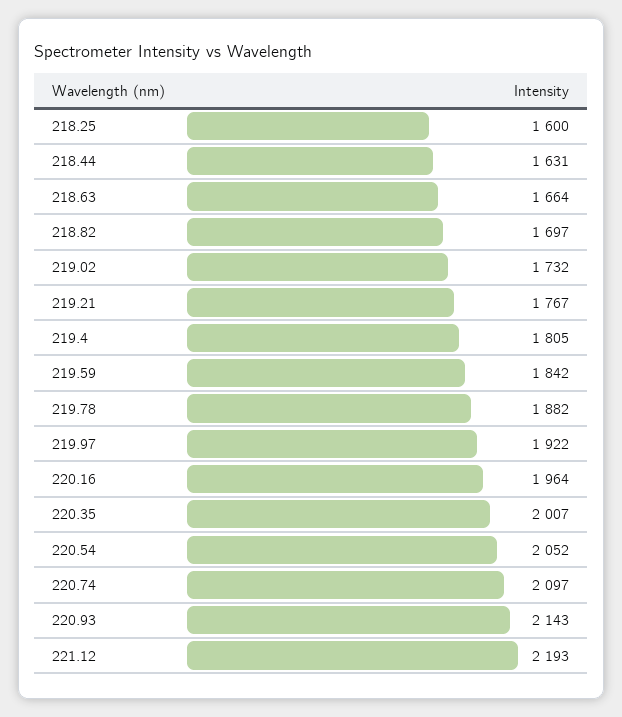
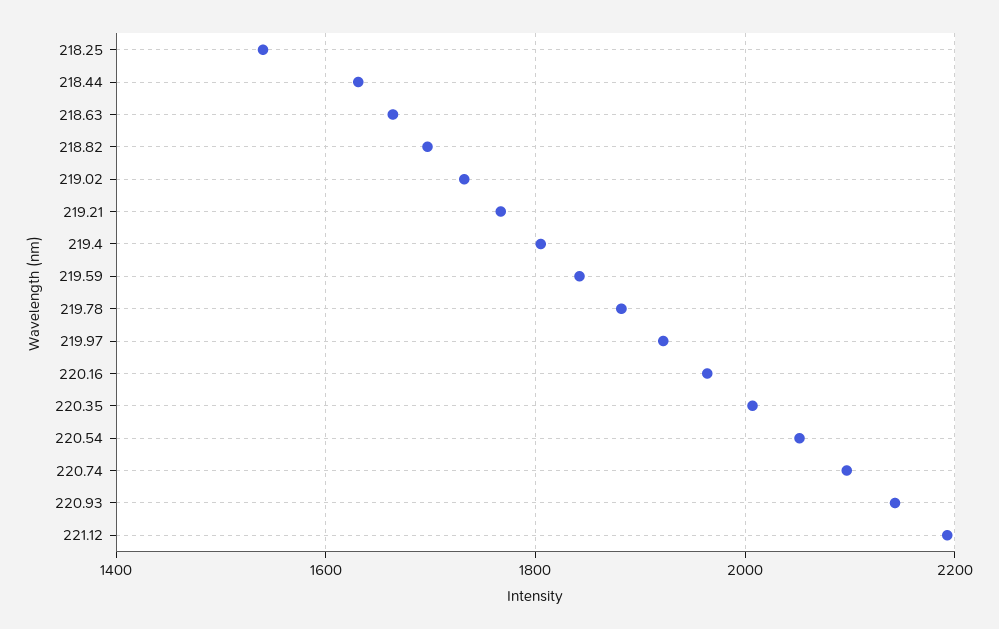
  {
-   "218.25": 1600,
+   "218.25": 1540,
    "218.44": 1631,
    "218.63": 1664,
    "218.82": 1697,
    "219.02": 1732,
    "219.21": 1767,
    "219.4": 1805,
    "219.59": 1842,
    "219.78": 1882,
    "219.97": 1922,
    "220.16": 1964,
    "220.35": 2007,
    "220.54": 2052,
    "220.74": 2097,
    "220.93": 2143,
    "221.12": 2193
  }

